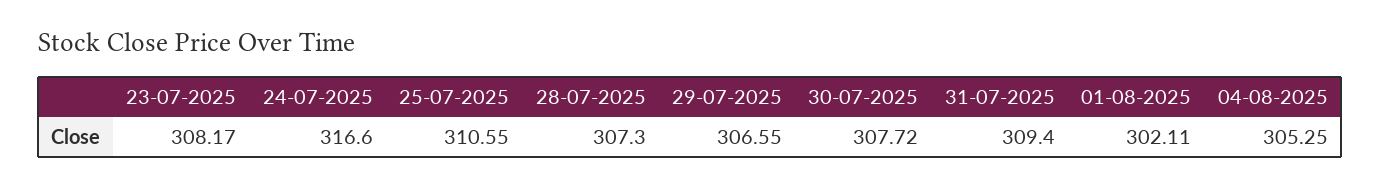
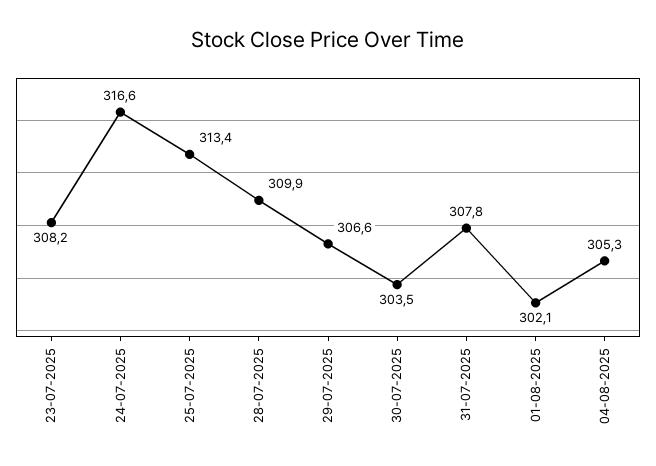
  {
    "23-07-2025": 308.17,
    "24-07-2025": 316.6,
-   "25-07-2025": 310.55,
+   "25-07-2025": 313.4,
-   "28-07-2025": 307.3,
+   "28-07-2025": 309.9,
    "29-07-2025": 306.55,
-   "30-07-2025": 307.72,
+   "30-07-2025": 303.5,
-   "31-07-2025": 309.4,
+   "31-07-2025": 307.8,
    "01-08-2025": 302.11,
    "04-08-2025": 305.25
  }

